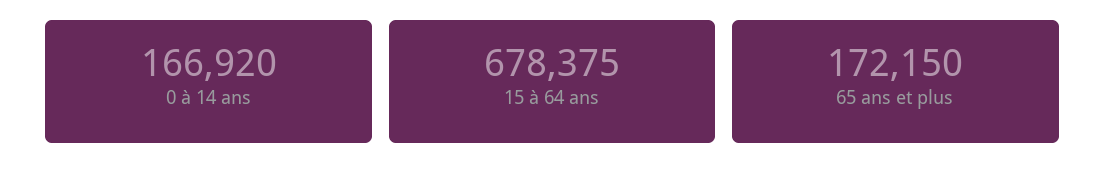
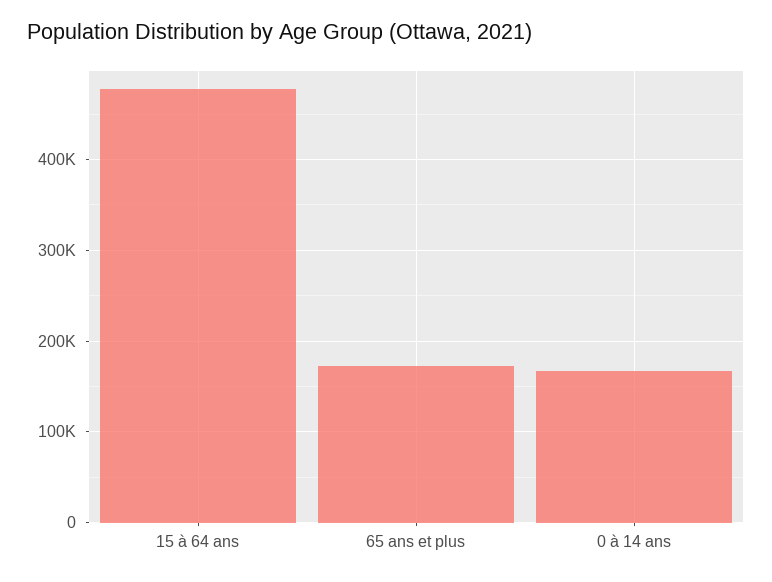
  {
    "0 à 14 ans": 166920,
-   "15 à 64 ans": 678375,
+   "15 à 64 ans": 480000,
    "65 ans et plus": 172150
  }

